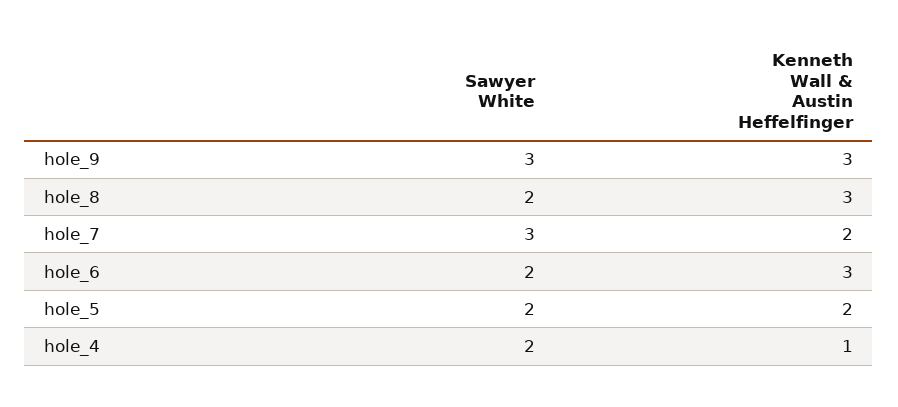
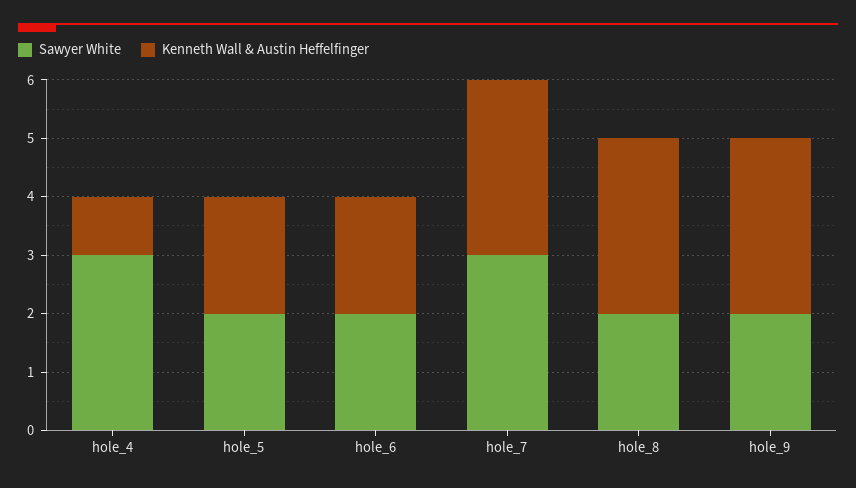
  {
    "Sawyer White": {
-     "hole_9": 3,
+     "hole_9": 2,
      "hole_8": 2,
      "hole_7": 3,
      "hole_6": 2,
      "hole_5": 2,
-     "hole_4": 2
+     "hole_4": 3
    },
    "Kenneth Wall & Austin Heffelfinger": {
      "hole_9": 3,
      "hole_8": 3,
-     "hole_7": 2,
+     "hole_7": 3,
-     "hole_6": 3,
+     "hole_6": 2,
      "hole_5": 2,
      "hole_4": 1
    }
  }

